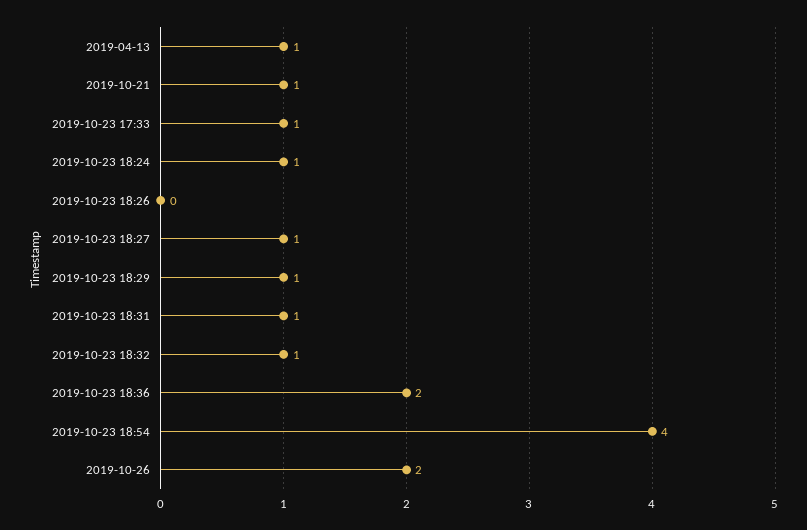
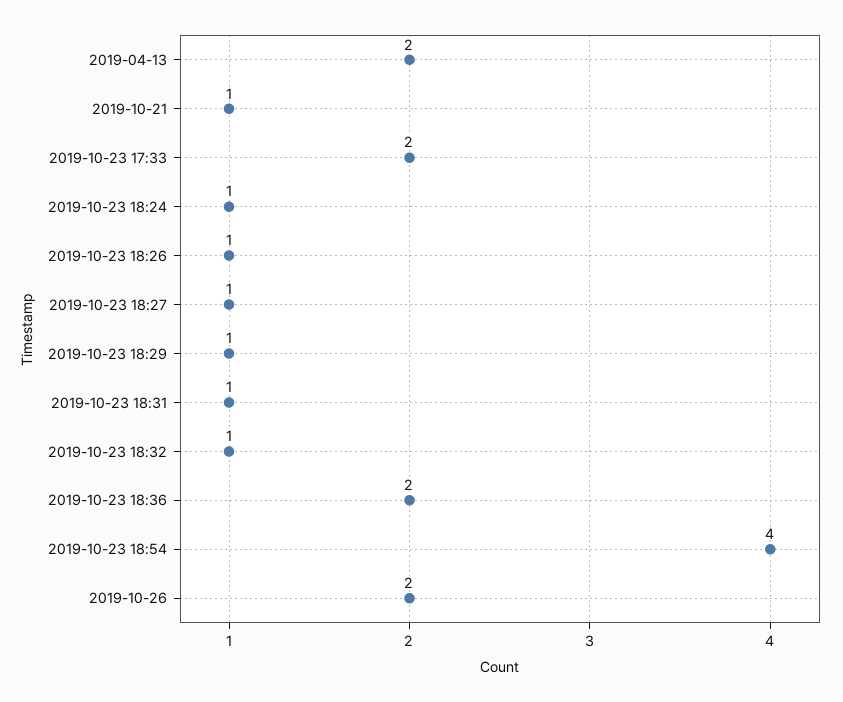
  {
-   "2019-04-13": 1,
+   "2019-04-13": 2,
    "2019-10-21": 1,
-   "2019-10-23 17:33": 1,
+   "2019-10-23 17:33": 2,
    "2019-10-23 18:24": 1,
-   "2019-10-23 18:26": 0,
+   "2019-10-23 18:26": 1,
    "2019-10-23 18:27": 1,
    "2019-10-23 18:29": 1,
    "2019-10-23 18:31": 1,
    "2019-10-23 18:32": 1,
    "2019-10-23 18:36": 2,
    "2019-10-23 18:54": 4,
    "2019-10-26": 2
  }

